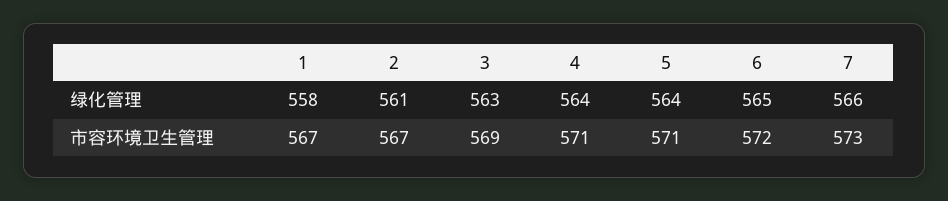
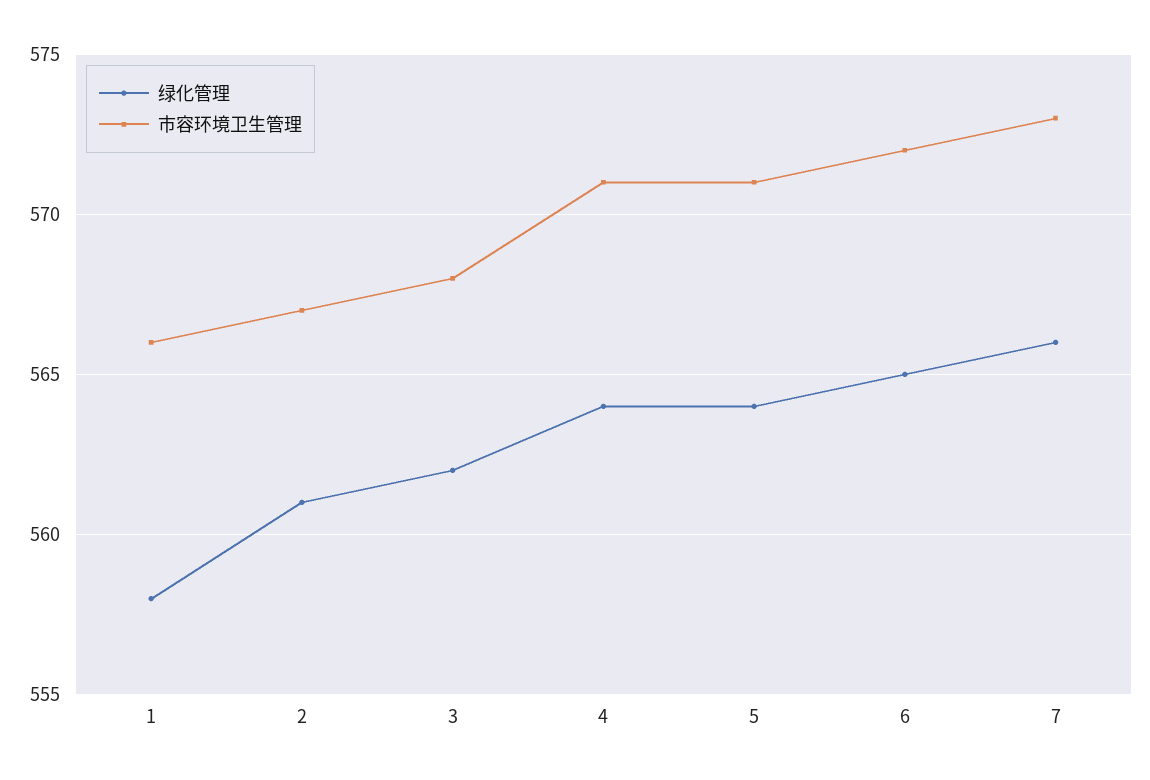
  {
    "绿化管理": {
      "1": 558,
      "2": 561,
-     "3": 563,
+     "3": 562,
      "4": 564,
      "5": 564,
      "6": 565,
      "7": 566
    },
    "市容环境卫生管理": {
-     "1": 567,
+     "1": 566,
      "2": 567,
-     "3": 569,
+     "3": 568,
      "4": 571,
      "5": 571,
      "6": 572,
      "7": 573
    }
  }

